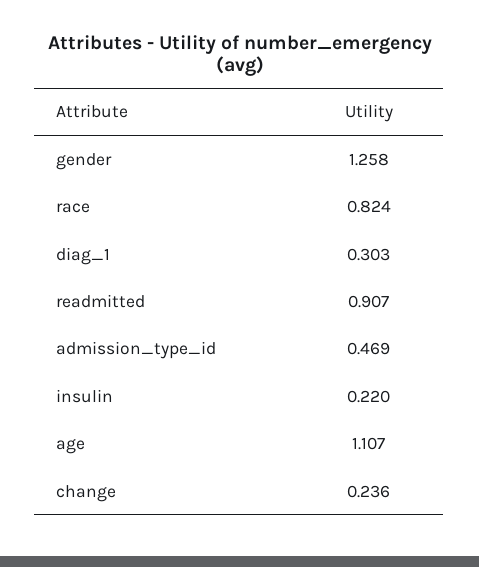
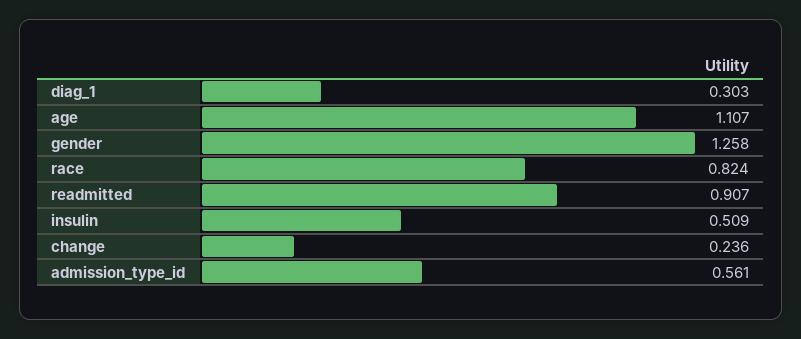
  {
    "gender": 1.258,
    "race": 0.824,
    "diag_1": 0.303,
    "readmitted": 0.907,
-   "admission_type_id": 0.469,
+   "admission_type_id": 0.561,
-   "insulin": 0.22,
+   "insulin": 0.509,
    "age": 1.107,
    "change": 0.236
  }

